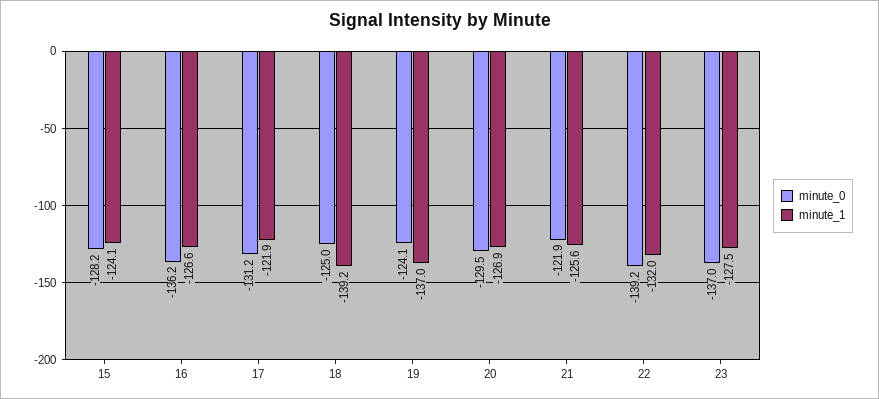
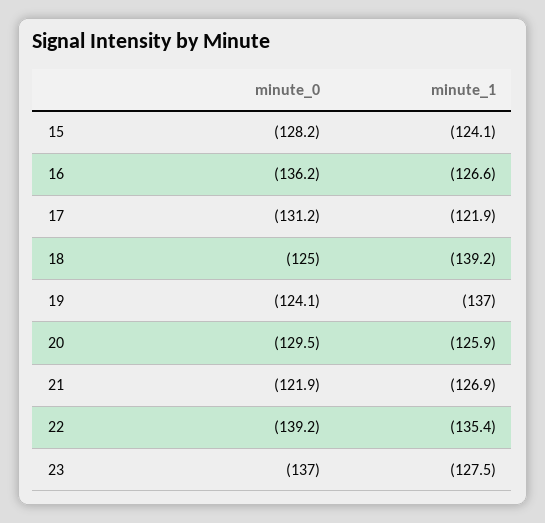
  {
    "minute_0": {
      "15": -128.2,
      "16": -136.2,
      "17": -131.2,
      "18": -125,
      "19": -124.1,
      "20": -129.5,
      "21": -121.9,
      "22": -139.2,
      "23": -137
    },
    "minute_1": {
      "15": -124.1,
      "16": -126.6,
      "17": -121.9,
      "18": -139.2,
      "19": -137,
-     "20": -126.9,
+     "20": -125.9,
-     "21": -125.6,
+     "21": -126.9,
-     "22": -132,
+     "22": -135.4,
      "23": -127.5
    }
  }

